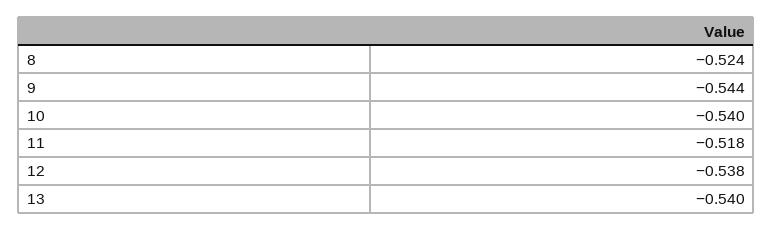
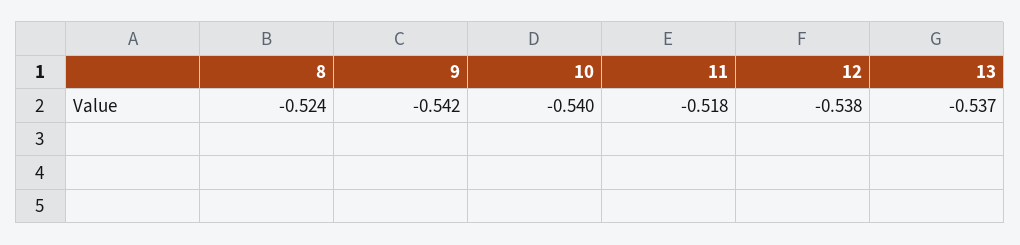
  {
    "8": -0.524,
-   "9": -0.544,
+   "9": -0.542,
    "10": -0.54,
    "11": -0.518,
    "12": -0.538,
-   "13": -0.54
+   "13": -0.537
  }

